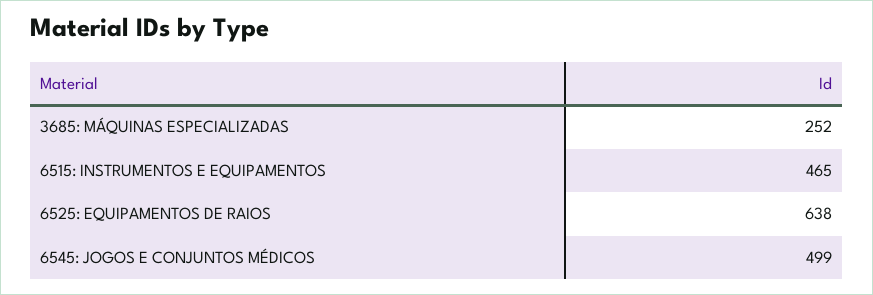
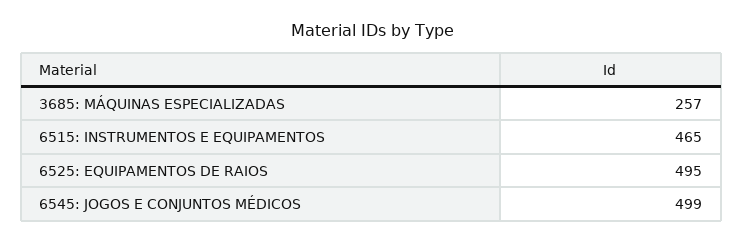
  {
-   "3685: MÁQUINAS ESPECIALIZADAS": 252,
+   "3685: MÁQUINAS ESPECIALIZADAS": 257,
    "6515: INSTRUMENTOS E EQUIPAMENTOS": 465,
-   "6525: EQUIPAMENTOS DE RAIOS": 638,
+   "6525: EQUIPAMENTOS DE RAIOS": 495,
    "6545: JOGOS E CONJUNTOS MÉDICOS": 499
  }

